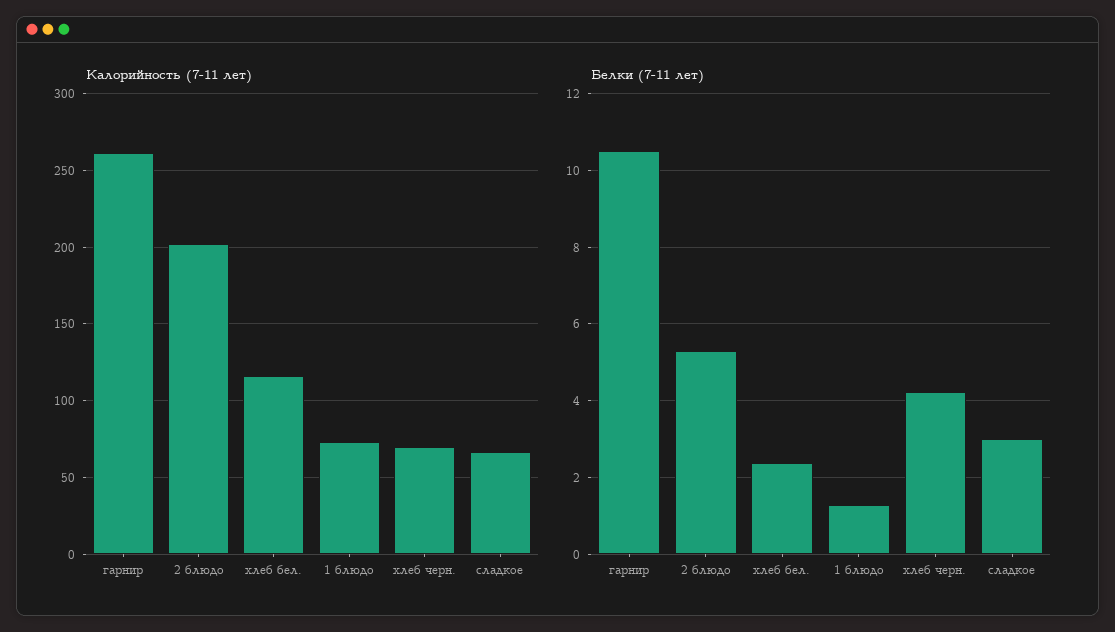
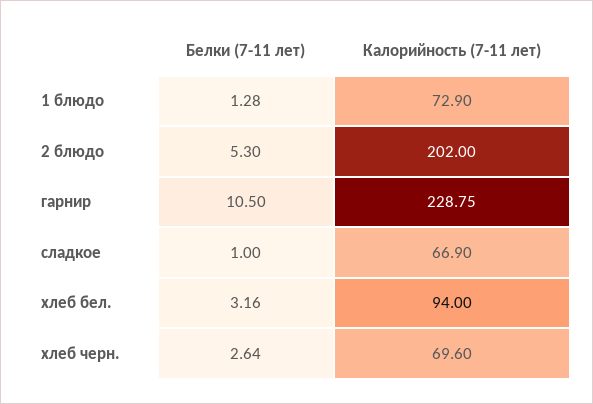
  {
    "Калорийность (7-11 лет)": {
-     "гарнир": 260,
+     "гарнир": 228.75,
      "2 блюдо": 202,
-     "хлеб бел.": 115,
+     "хлеб бел.": 94,
      "1 блюдо": 72.9,
      "хлеб черн.": 69.6,
      "сладкое": 66.9
    },
    "Белки (7-11 лет)": {
      "гарнир": 10.5,
      "2 блюдо": 5.3,
-     "хлеб бел.": 2.4,
+     "хлеб бел.": 3.16,
      "1 блюдо": 1.28,
-     "хлеб черн.": 4.2,
+     "хлеб черн.": 2.64,
-     "сладкое": 3
+     "сладкое": 1
    }
  }

